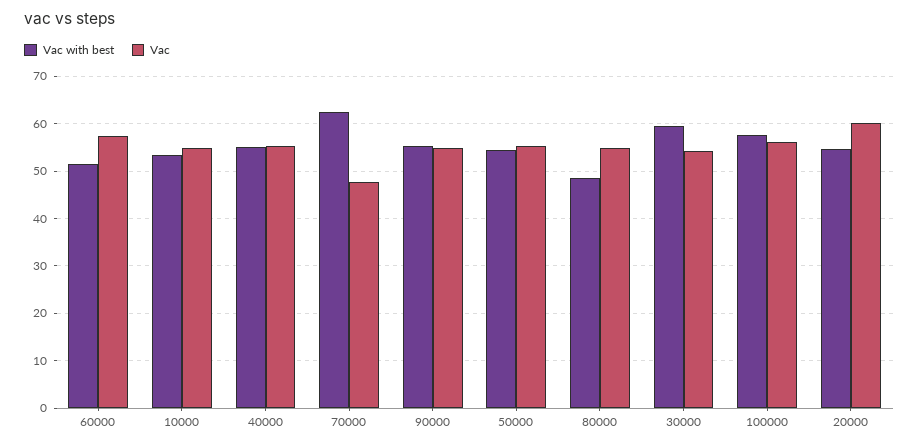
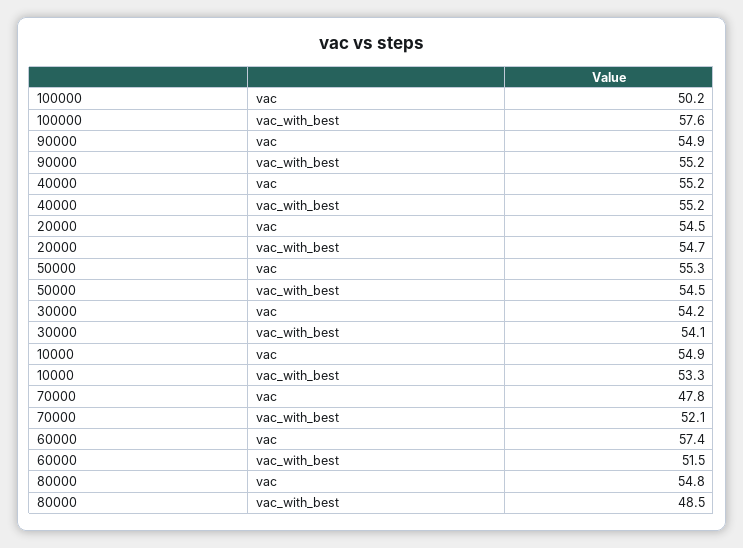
  {
    "Vac with best": {
      "60000": 51.5,
      "10000": 53.3,
      "40000": 55.2,
-     "70000": 62,
+     "70000": 52.1,
      "90000": 55.2,
      "50000": 54.5,
      "80000": 48.5,
-     "30000": 60,
+     "30000": 54.1,
      "100000": 57.6,
      "20000": 54.7
    },
    "Vac": {
      "60000": 57.4,
      "10000": 54.9,
      "40000": 55.2,
      "70000": 47.8,
      "90000": 54.9,
      "50000": 55.3,
      "80000": 54.8,
      "30000": 54.2,
-     "100000": 56,
+     "100000": 50.2,
-     "20000": 60
+     "20000": 54.5
    }
  }

